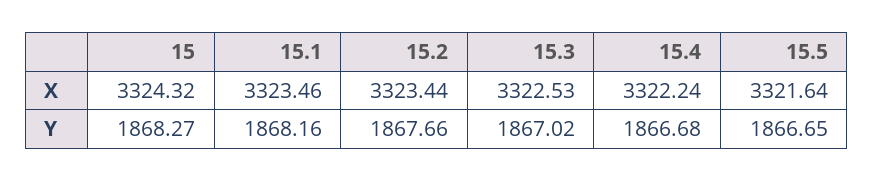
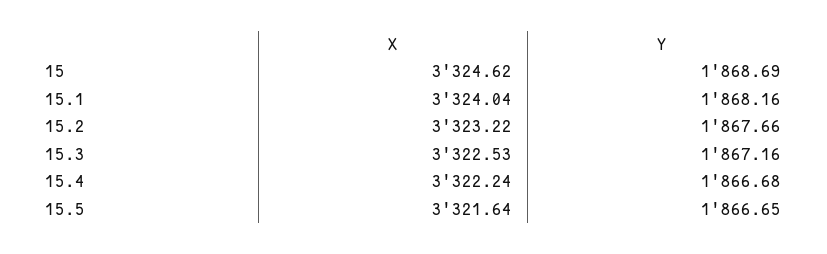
  {
    "15": {
-     "X": 3324.32,
+     "X": 3324.62,
-     "Y": 1868.27
+     "Y": 1868.69
    },
    "15.1": {
-     "X": 3323.46,
+     "X": 3324.04,
      "Y": 1868.16
    },
    "15.2": {
-     "X": 3323.44,
+     "X": 3323.22,
      "Y": 1867.66
    },
    "15.3": {
      "X": 3322.53,
-     "Y": 1867.02
+     "Y": 1867.16
    },
    "15.4": {
      "X": 3322.24,
      "Y": 1866.68
    },
    "15.5": {
      "X": 3321.64,
      "Y": 1866.65
    }
  }

